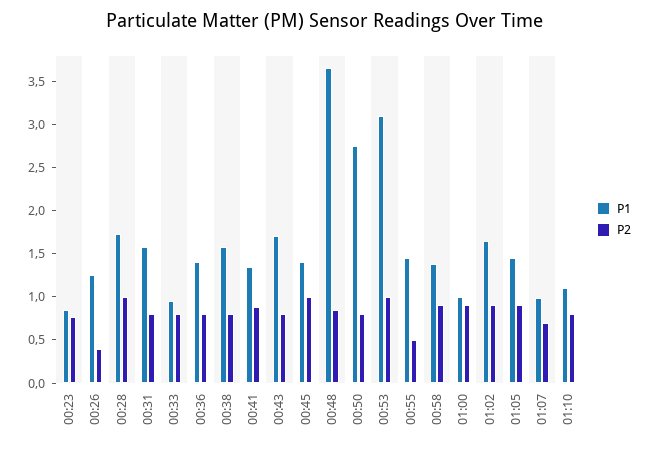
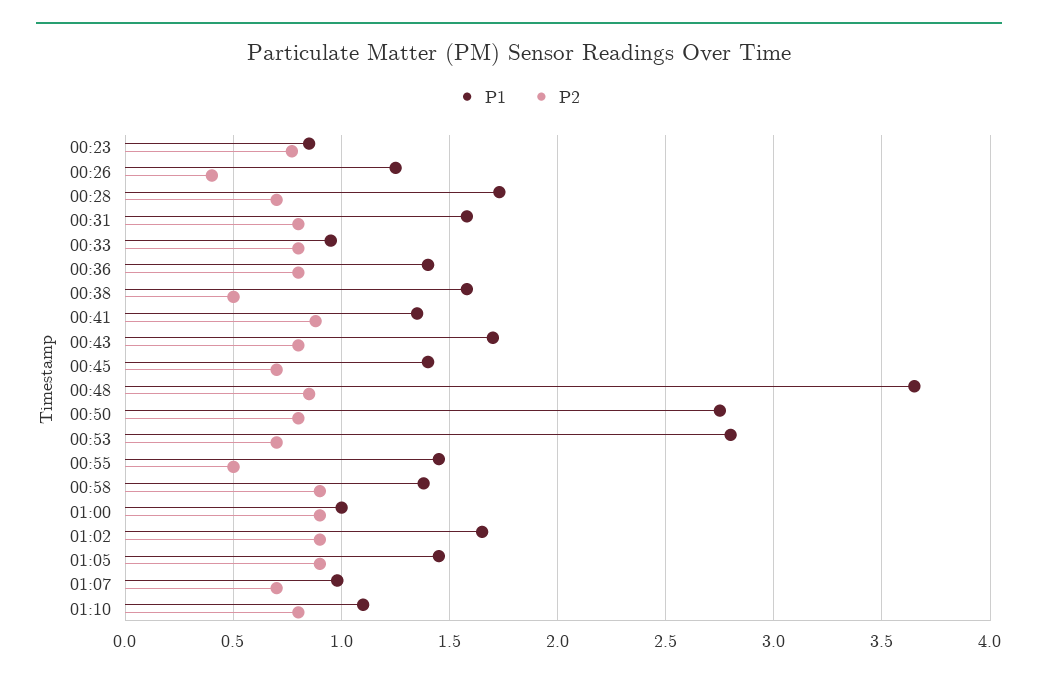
  {
    "P1": {
      "00:23": 0.85,
      "00:26": 1.25,
      "00:28": 1.75,
      "00:31": 1.6,
      "00:33": 0.95,
      "00:36": 1.4,
      "00:38": 1.6,
      "00:41": 1.35,
      "00:43": 1.7,
      "00:45": 1.4,
      "00:48": 3.65,
      "00:50": 2.75,
-     "00:53": 3.1,
+     "00:53": 2.8,
      "00:55": 1.45,
      "00:58": 1.4,
      "01:00": 1,
      "01:02": 1.65,
      "01:05": 1.45,
      "01:07": 1,
      "01:10": 1.1
    },
    "P2": {
      "00:23": 0.75,
      "00:26": 0.4,
-     "00:28": 1,
+     "00:28": 0.7,
      "00:31": 0.8,
      "00:33": 0.8,
      "00:36": 0.8,
-     "00:38": 0.8,
+     "00:38": 0.5,
      "00:41": 0.9,
      "00:43": 0.8,
-     "00:45": 1,
+     "00:45": 0.7,
      "00:48": 0.85,
      "00:50": 0.8,
-     "00:53": 1,
+     "00:53": 0.7,
      "00:55": 0.5,
      "00:58": 0.9,
      "01:00": 0.9,
      "01:02": 0.9,
      "01:05": 0.9,
      "01:07": 0.7,
      "01:10": 0.8
    }
  }

